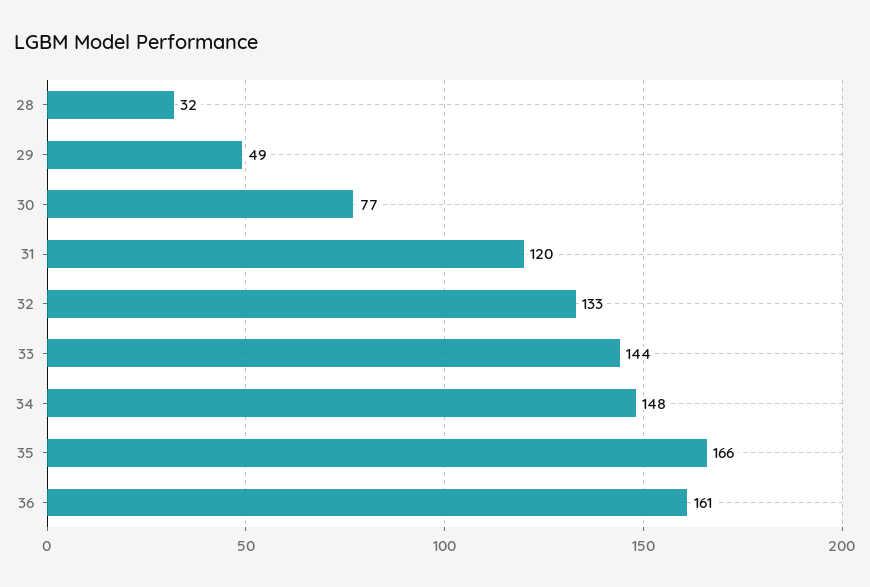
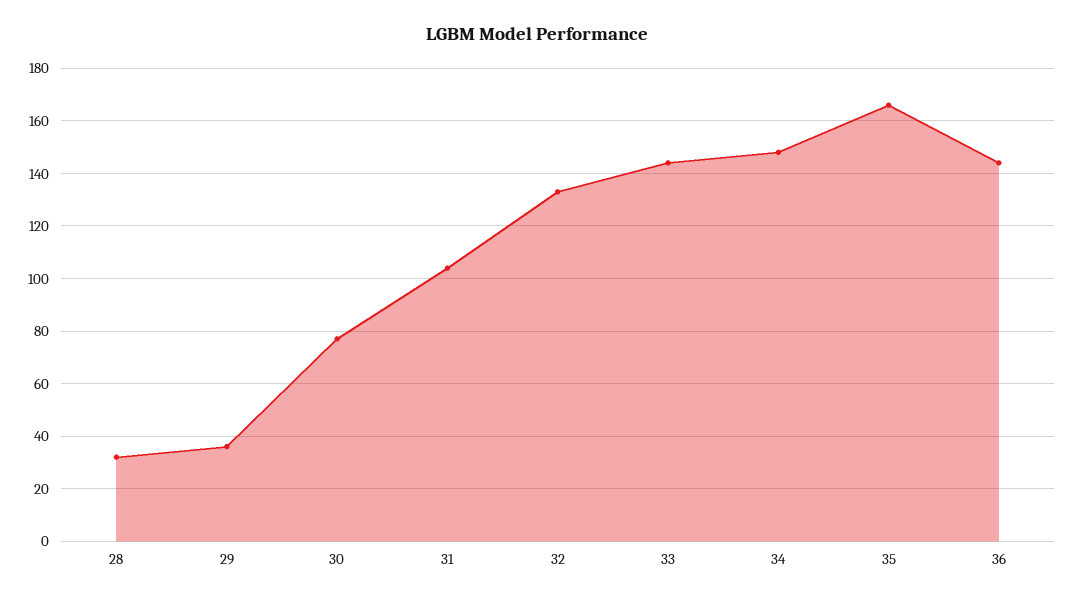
  {
    "28": 32,
-   "29": 49,
+   "29": 35,
    "30": 77,
-   "31": 120,
+   "31": 105,
    "32": 133,
    "33": 144,
    "34": 148,
    "35": 166,
-   "36": 161
+   "36": 145
  }

